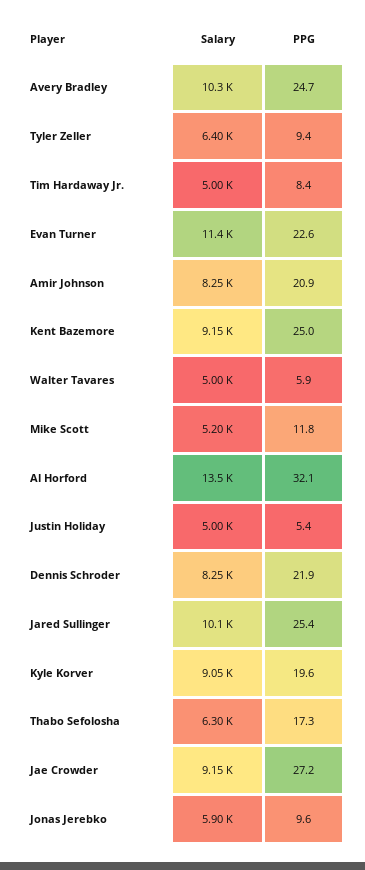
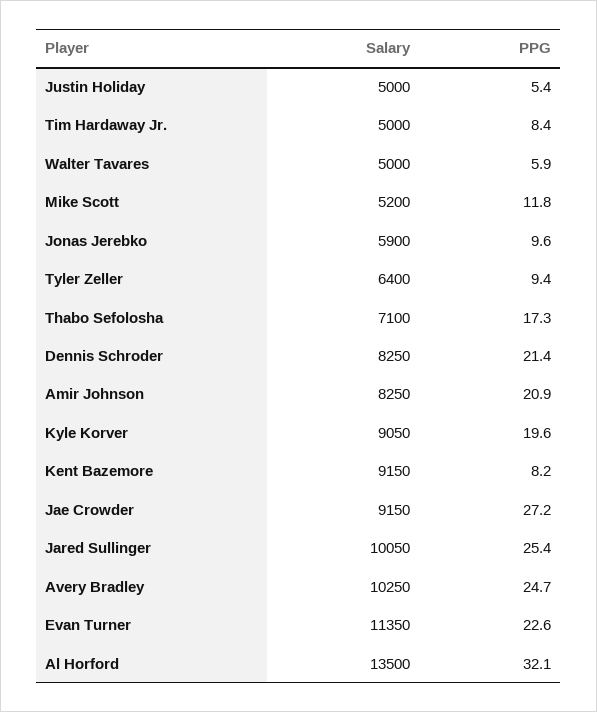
  {
    "Salary": {
      "Avery Bradley": 10250,
      "Tyler Zeller": 6400,
      "Tim Hardaway Jr.": 5000,
      "Evan Turner": 11350,
      "Amir Johnson": 8250,
      "Kent Bazemore": 9150,
      "Walter Tavares": 5000,
      "Mike Scott": 5200,
      "Al Horford": 13500,
      "Justin Holiday": 5000,
      "Dennis Schroder": 8250,
      "Jared Sullinger": 10050,
      "Kyle Korver": 9050,
-     "Thabo Sefolosha": 6300,
+     "Thabo Sefolosha": 7100,
      "Jae Crowder": 9150,
      "Jonas Jerebko": 5900
    },
    "PPG": {
      "Avery Bradley": 24.7,
      "Tyler Zeller": 9.4,
      "Tim Hardaway Jr.": 8.4,
      "Evan Turner": 22.6,
      "Amir Johnson": 20.9,
-     "Kent Bazemore": 25,
+     "Kent Bazemore": 8.2,
      "Walter Tavares": 5.9,
      "Mike Scott": 11.8,
      "Al Horford": 32.1,
      "Justin Holiday": 5.4,
-     "Dennis Schroder": 21.9,
+     "Dennis Schroder": 21.4,
      "Jared Sullinger": 25.4,
      "Kyle Korver": 19.6,
      "Thabo Sefolosha": 17.3,
      "Jae Crowder": 27.2,
      "Jonas Jerebko": 9.6
    }
  }

